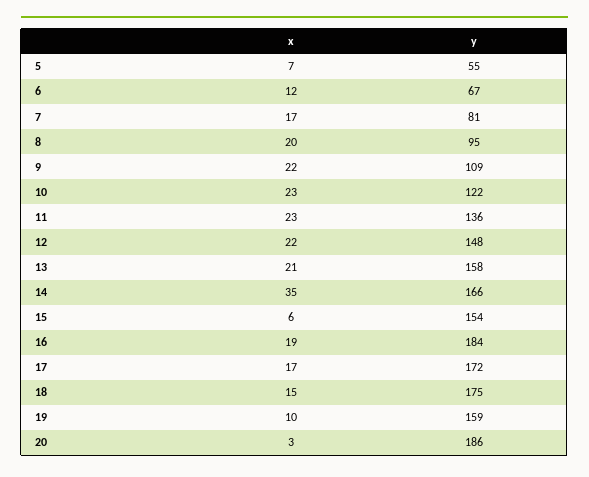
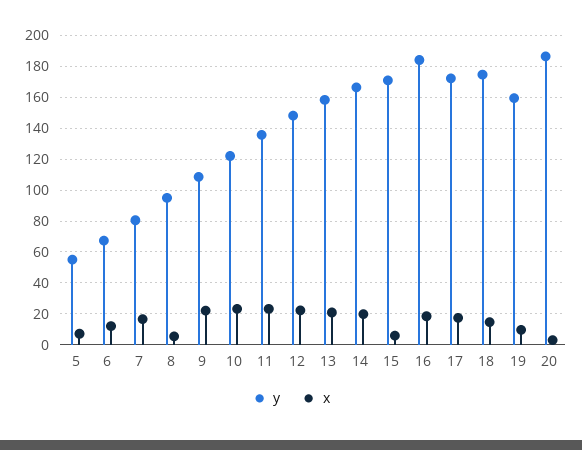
  {
    "x": {
      "5": 7,
      "6": 12,
      "7": 17,
-     "8": 20,
+     "8": 5,
      "9": 22,
      "10": 23,
      "11": 23,
      "12": 22,
      "13": 21,
-     "14": 35,
+     "14": 20,
      "15": 6,
      "16": 19,
      "17": 17,
      "18": 15,
      "19": 10,
      "20": 3
    },
    "y": {
      "5": 55,
      "6": 67,
      "7": 81,
      "8": 95,
      "9": 109,
      "10": 122,
      "11": 136,
      "12": 148,
      "13": 158,
      "14": 166,
-     "15": 154,
+     "15": 170,
      "16": 184,
      "17": 172,
      "18": 175,
      "19": 159,
      "20": 186
    }
  }

